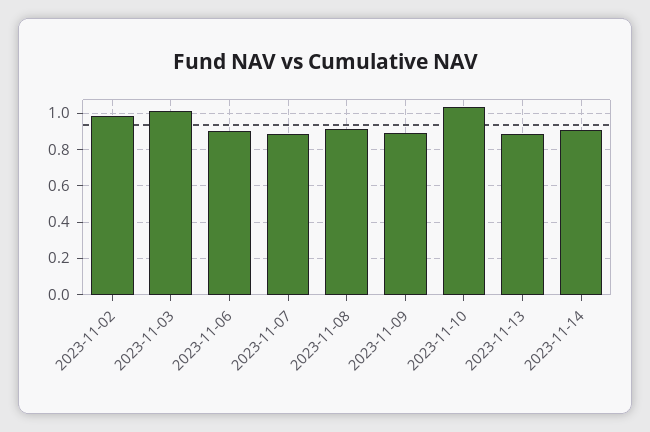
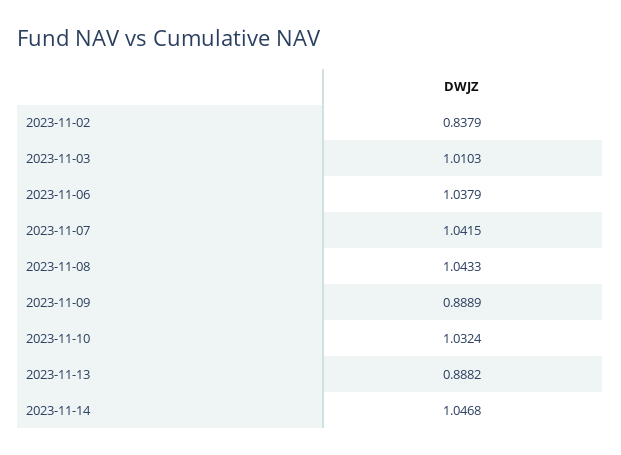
  {
-   "2023-11-02": 1,
+   "2023-11-02": 0.8379,
    "2023-11-03": 1.0103,
-   "2023-11-06": 0.9,
+   "2023-11-06": 1.0379,
-   "2023-11-07": 0.9,
+   "2023-11-07": 1.0415,
-   "2023-11-08": 0.9,
+   "2023-11-08": 1.0433,
    "2023-11-09": 0.8889,
    "2023-11-10": 1.0324,
    "2023-11-13": 0.8882,
-   "2023-11-14": 0.9
+   "2023-11-14": 1.0468
  }

